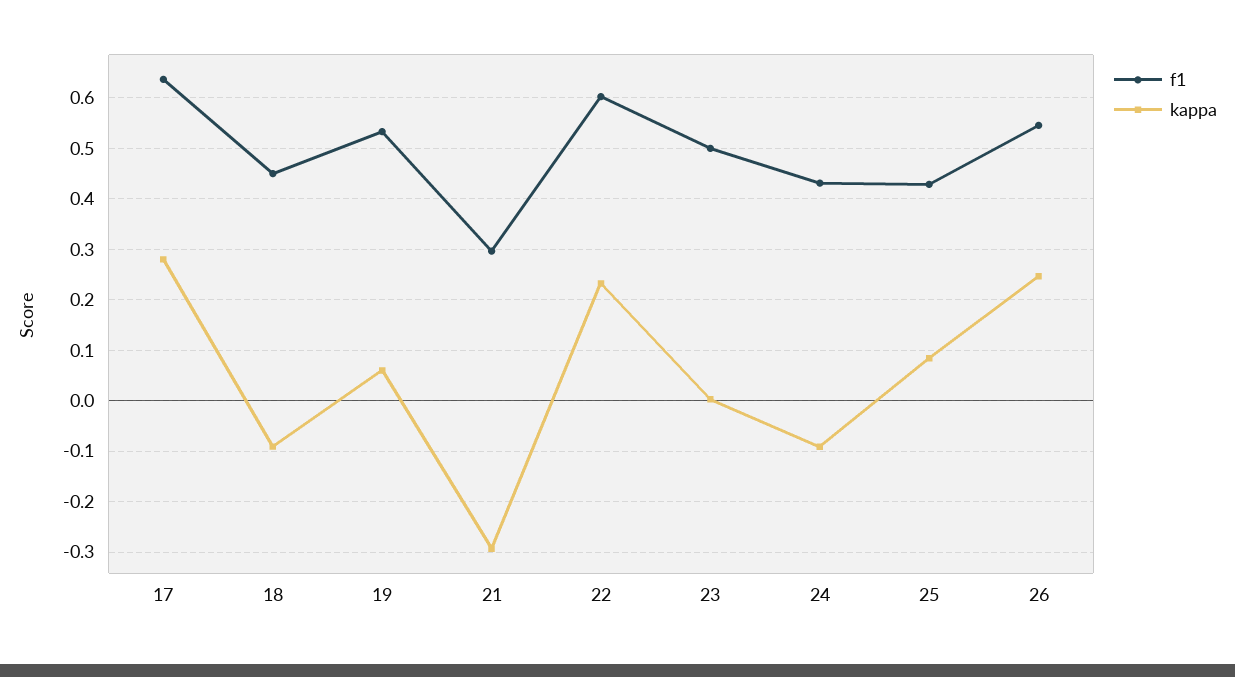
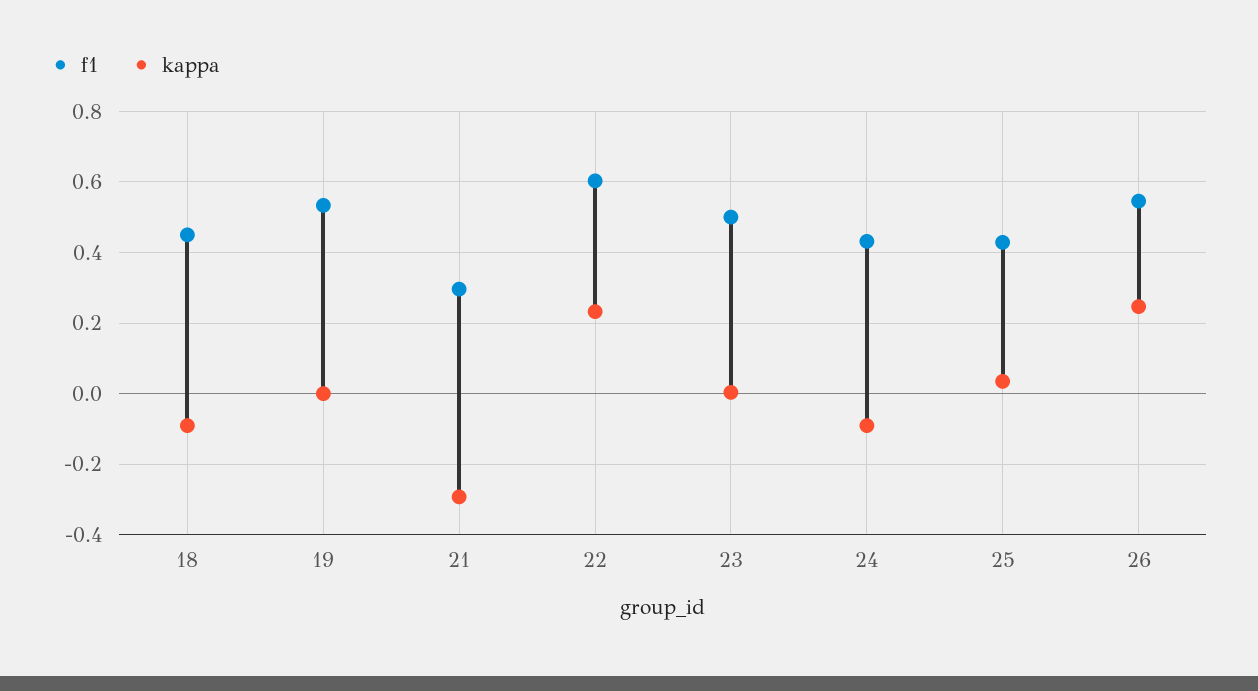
  {
    "f1": {
-     "17": 0.64,
      "18": 0.46,
      "19": 0.54,
      "21": 0.3,
      "22": 0.6,
      "23": 0.5,
      "24": 0.44,
      "25": 0.42,
      "26": 0.54
    },
    "kappa": {
-     "17": 0.28,
      "18": -0.1,
-     "19": 0.06,
+     "19": 0,
      "21": -0.3,
      "22": 0.24,
      "23": 0,
      "24": -0.1,
-     "25": 0.08,
+     "25": 0.04,
      "26": 0.24
    }
  }

